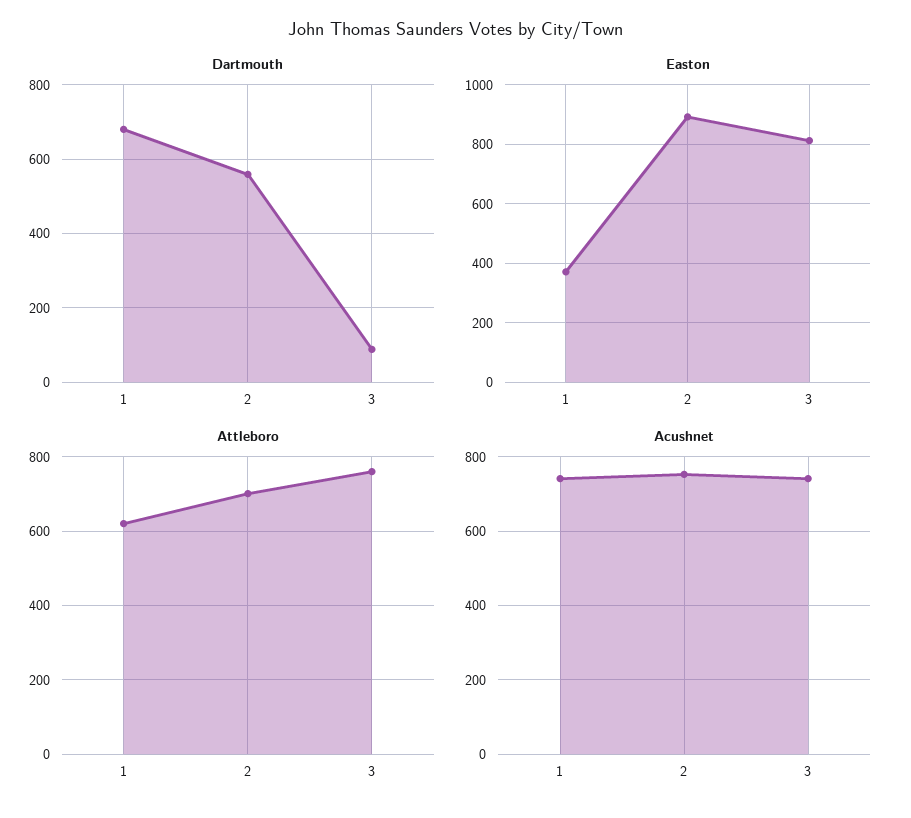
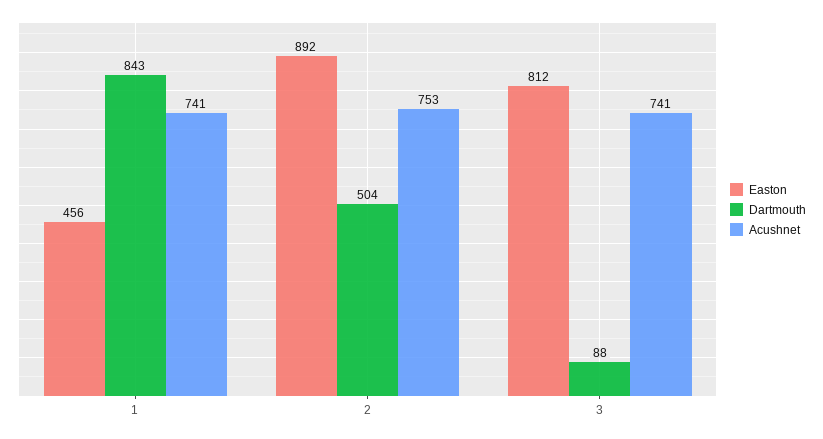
  {
    "Dartmouth": {
-     "1": 680,
+     "1": 843,
-     "2": 560,
+     "2": 504,
      "3": 88
    },
    "Easton": {
-     "1": 375,
+     "1": 456,
      "2": 892,
      "3": 812
    },
-   "Attleboro": {
-     "1": 620,
-     "2": 700,
-     "3": 760
-   },
    "Acushnet": {
      "1": 741,
      "2": 753,
      "3": 741
    }
  }

